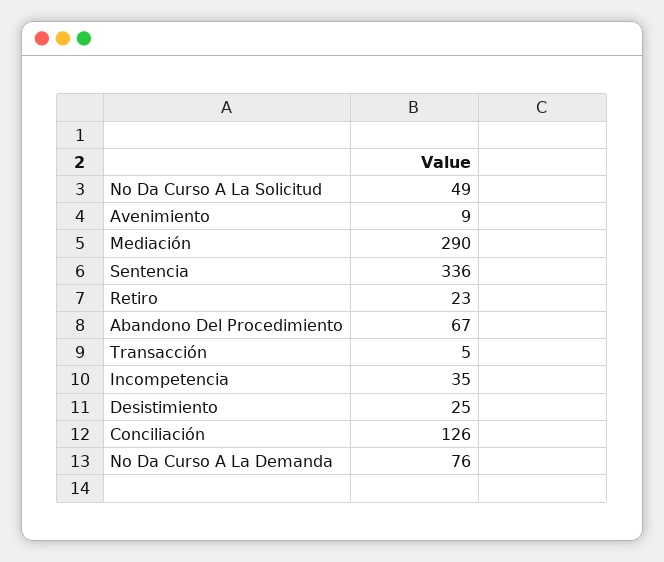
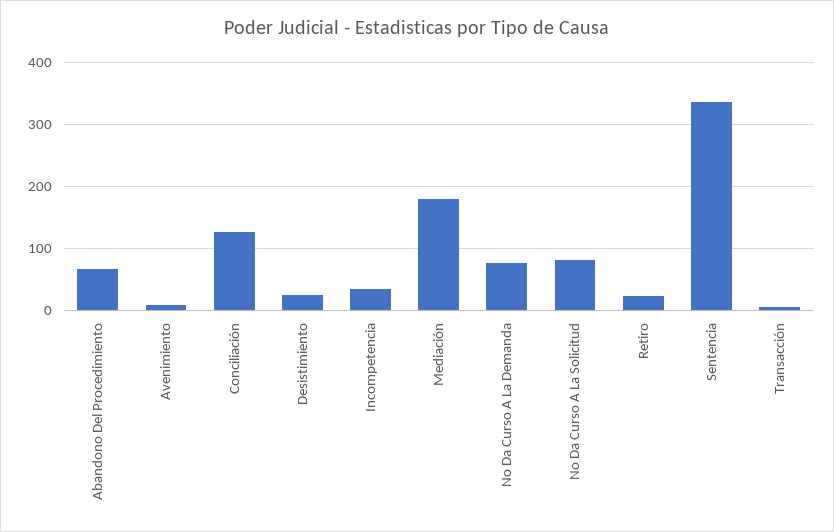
  {
-   "No Da Curso A La Solicitud": 49,
+   "No Da Curso A La Solicitud": 80,
    "Avenimiento": 9,
-   "Mediación": 290,
+   "Mediación": 180,
    "Sentencia": 336,
    "Retiro": 23,
    "Abandono Del Procedimiento": 67,
    "Transacción": 5,
    "Incompetencia": 35,
    "Desistimiento": 25,
    "Conciliación": 126,
    "No Da Curso A La Demanda": 76
  }

